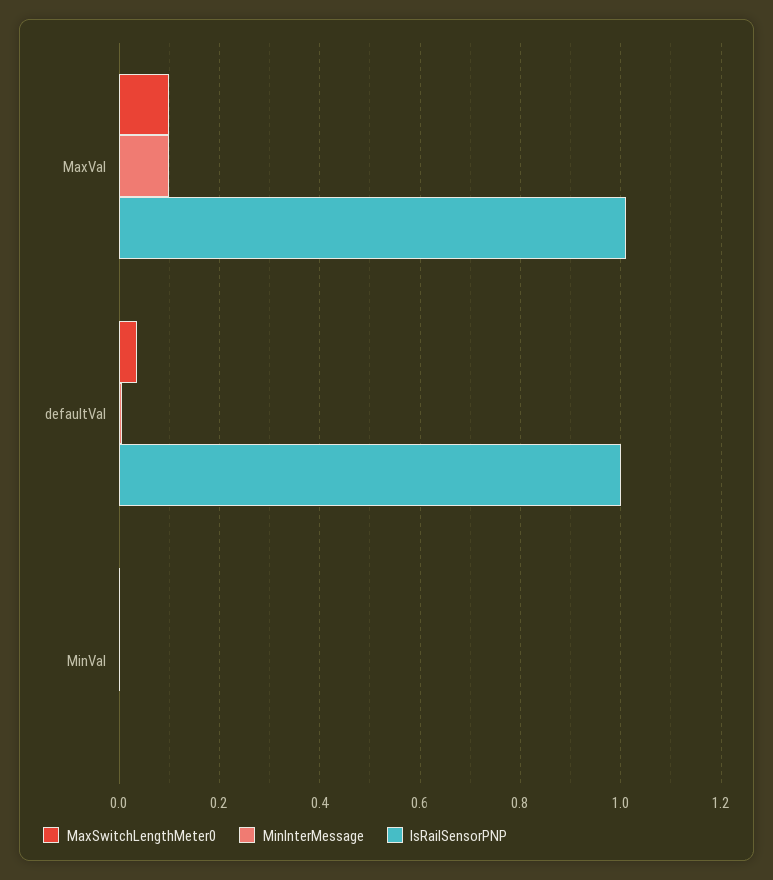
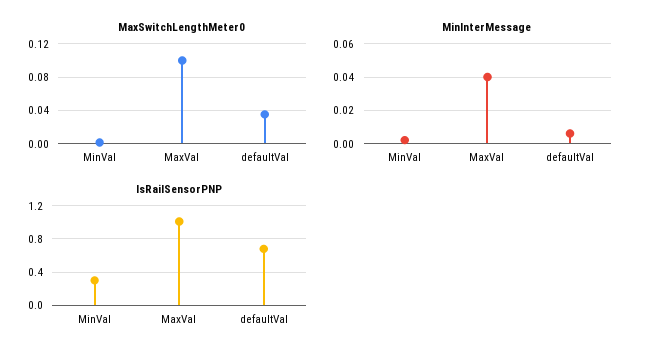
  {
    "MaxSwitchLengthMeter0": {
      "MaxVal": 0.1,
      "defaultVal": 0.04,
      "MinVal": 0
    },
    "MinInterMessage": {
-     "MaxVal": 0.1,
+     "MaxVal": 0.04,
      "defaultVal": 0.005,
      "MinVal": 0
    },
    "IsRailSensorPNP": {
      "MaxVal": 1.02,
-     "defaultVal": 1,
+     "defaultVal": 0.7,
-     "MinVal": 0
+     "MinVal": 0.3
    }
  }

